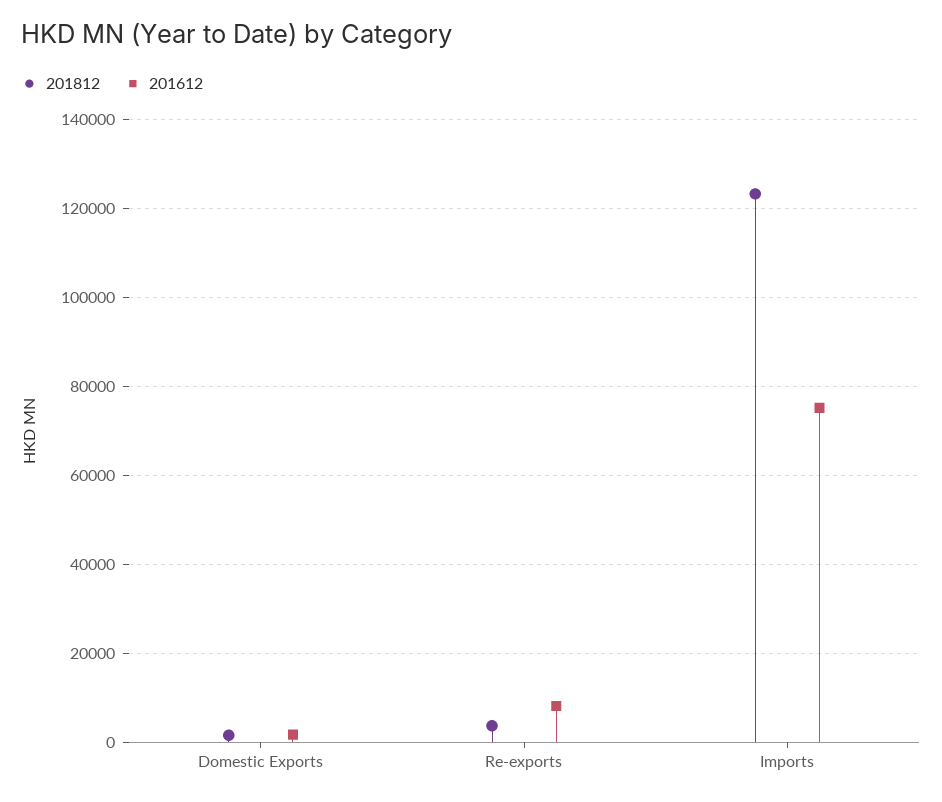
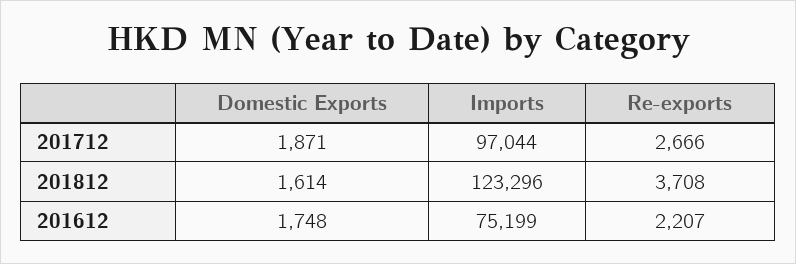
  {
    "201812": {
      "Domestic Exports": 1614,
      "Re-exports": 3708,
      "Imports": 123296
    },
    "201612": {
      "Domestic Exports": 1748,
-     "Re-exports": 8000,
+     "Re-exports": 2207,
      "Imports": 75199
-   }
+   },
+   "201712": {
+     "Domestic Exports": 1871,
+     "Imports": 97044,
+     "Re-exports": 2666
+   }
  }

